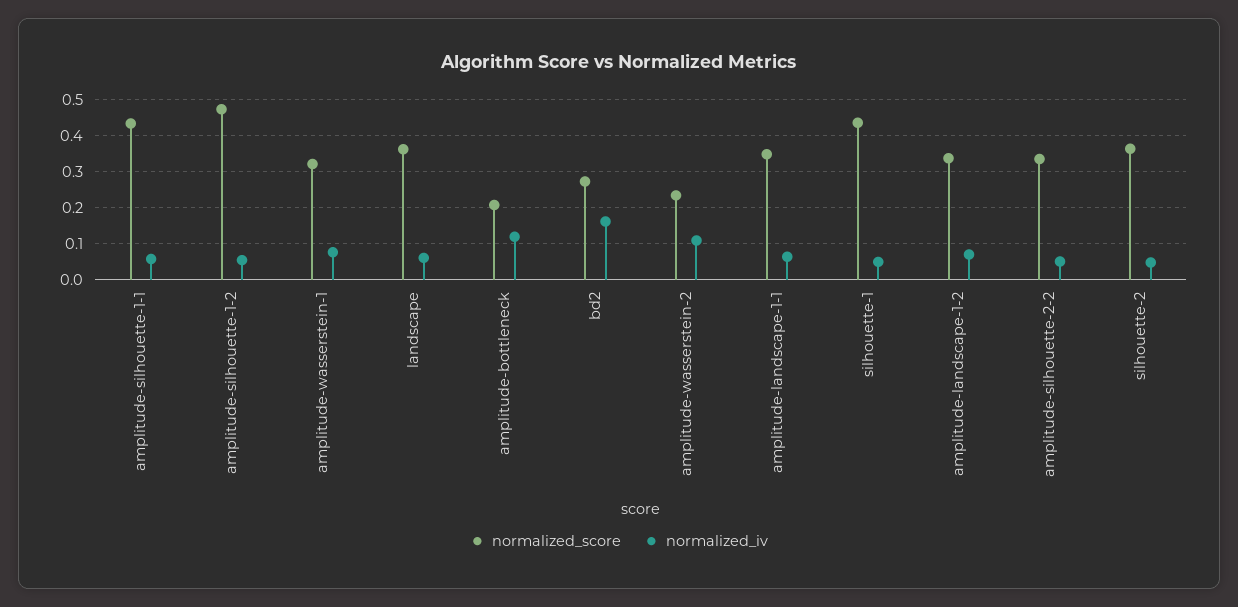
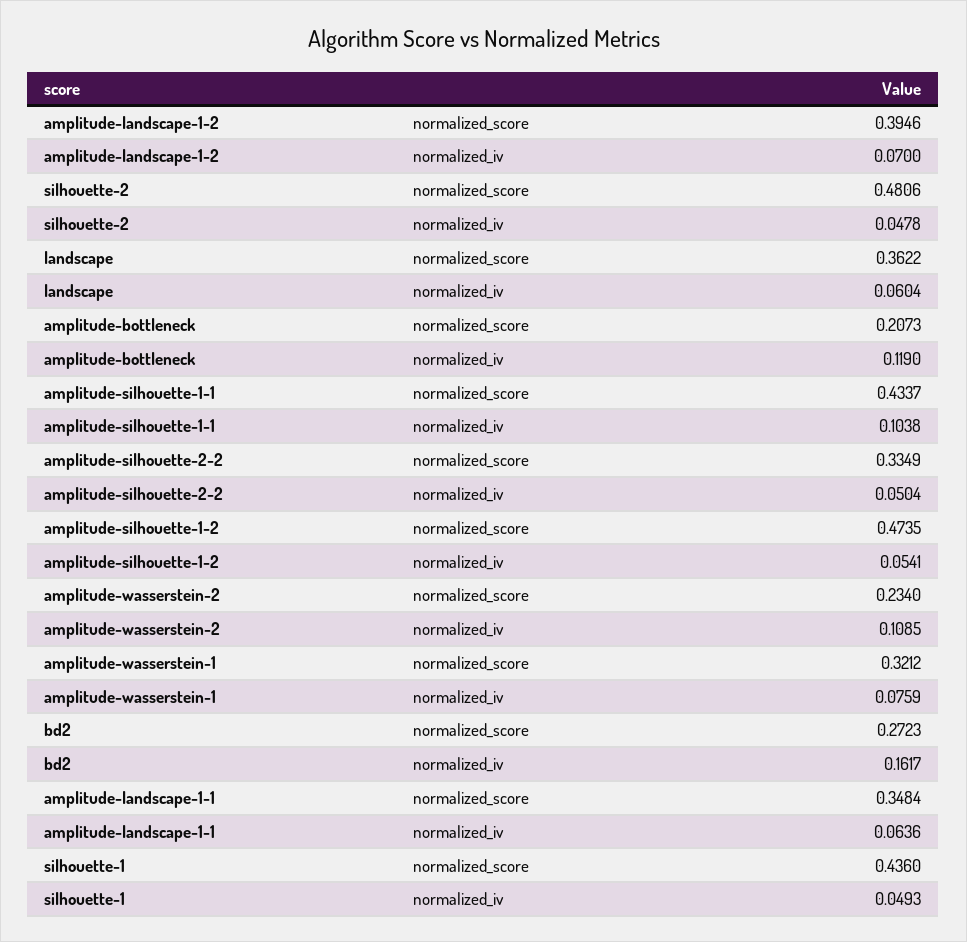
  {
    "normalized_score": {
      "amplitude-silhouette-1-1": 0.4337,
      "amplitude-silhouette-1-2": 0.4735,
      "amplitude-wasserstein-1": 0.3212,
      "landscape": 0.3622,
      "amplitude-bottleneck": 0.2073,
      "bd2": 0.2723,
      "amplitude-wasserstein-2": 0.234,
      "amplitude-landscape-1-1": 0.3484,
      "silhouette-1": 0.436,
-     "amplitude-landscape-1-2": 0.34,
+     "amplitude-landscape-1-2": 0.3946,
      "amplitude-silhouette-2-2": 0.3349,
-     "silhouette-2": 0.36
+     "silhouette-2": 0.4806
    },
    "normalized_iv": {
-     "amplitude-silhouette-1-1": 0.06,
+     "amplitude-silhouette-1-1": 0.1038,
      "amplitude-silhouette-1-2": 0.0541,
      "amplitude-wasserstein-1": 0.0759,
      "landscape": 0.0604,
      "amplitude-bottleneck": 0.119,
      "bd2": 0.1617,
      "amplitude-wasserstein-2": 0.1085,
      "amplitude-landscape-1-1": 0.0636,
      "silhouette-1": 0.0493,
      "amplitude-landscape-1-2": 0.07,
      "amplitude-silhouette-2-2": 0.0504,
      "silhouette-2": 0.0478
    }
  }

